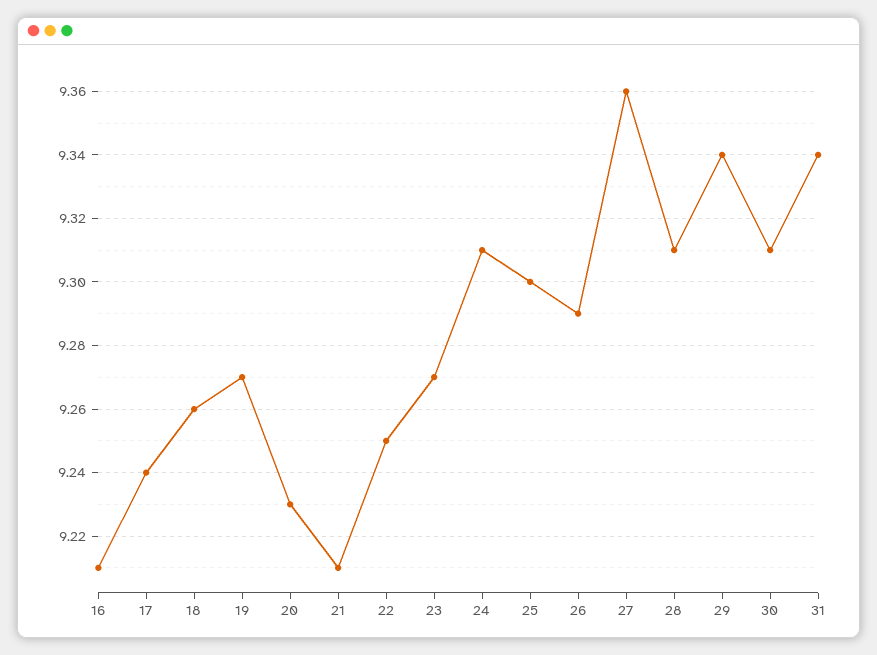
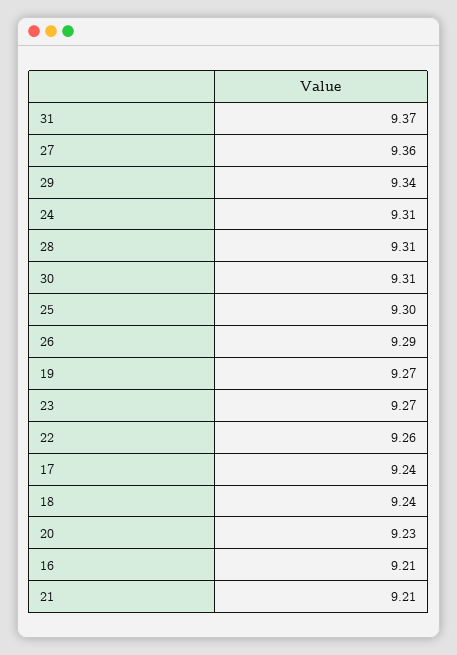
  {
    "16": 9.21,
    "17": 9.24,
-   "18": 9.26,
+   "18": 9.24,
    "19": 9.27,
    "20": 9.23,
    "21": 9.21,
-   "22": 9.25,
+   "22": 9.26,
    "23": 9.27,
    "24": 9.31,
    "25": 9.3,
    "26": 9.29,
    "27": 9.36,
    "28": 9.31,
    "29": 9.34,
    "30": 9.31,
-   "31": 9.34
+   "31": 9.37
  }

